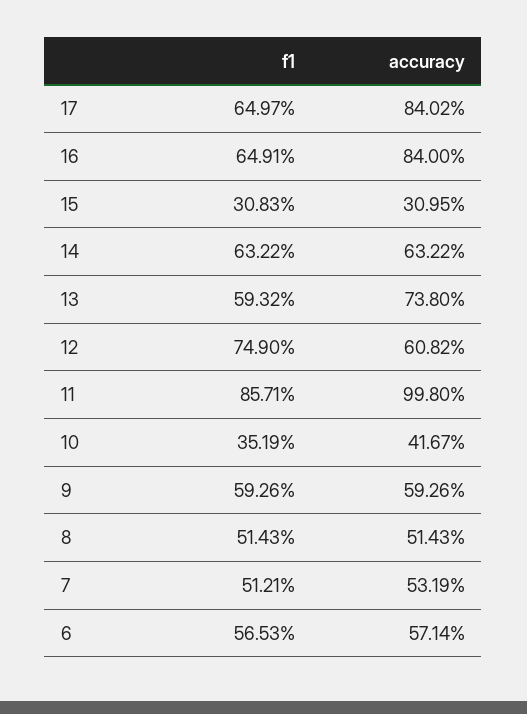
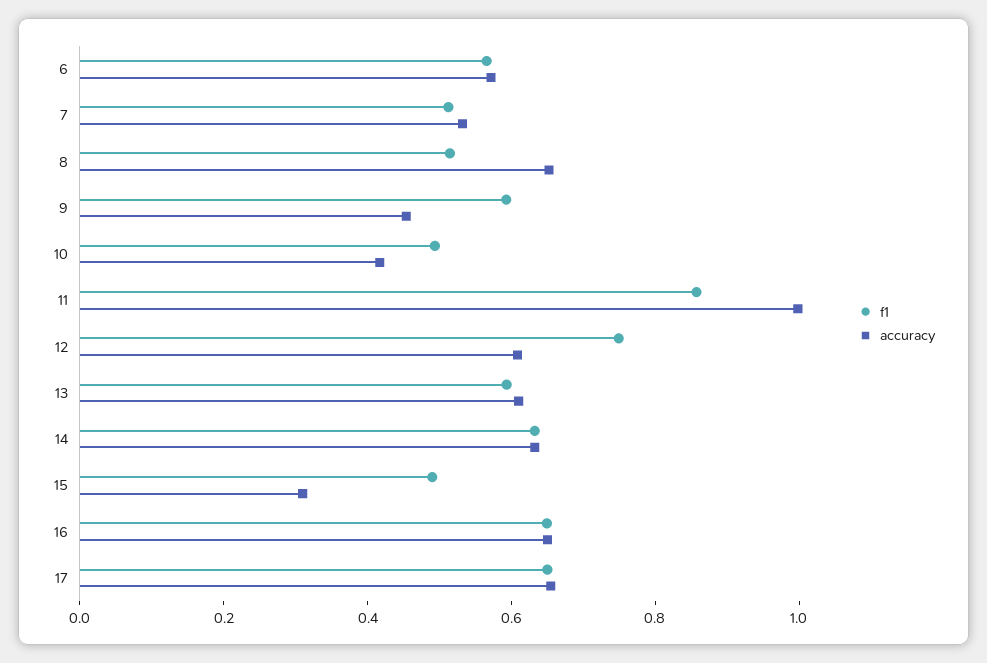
  {
    "f1": {
      "17": 0.6497,
      "16": 0.6491,
-     "15": 0.3083,
+     "15": 0.5,
      "14": 0.6322,
      "13": 0.5932,
      "12": 0.749,
      "11": 0.8571,
-     "10": 0.3519,
+     "10": 0.5,
      "9": 0.5926,
      "8": 0.5143,
      "7": 0.5121,
      "6": 0.5653
    },
    "accuracy": {
-     "17": 0.8402,
+     "17": 0.65,
-     "16": 0.84,
+     "16": 0.65,
      "15": 0.3095,
      "14": 0.6322,
-     "13": 0.738,
+     "13": 0.6,
      "12": 0.6082,
      "11": 0.998,
      "10": 0.4167,
-     "9": 0.5926,
+     "9": 0.45,
-     "8": 0.5143,
+     "8": 0.65,
      "7": 0.5319,
      "6": 0.5714
    }
  }

